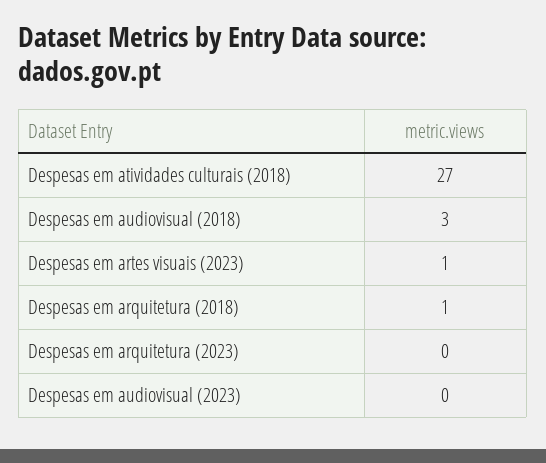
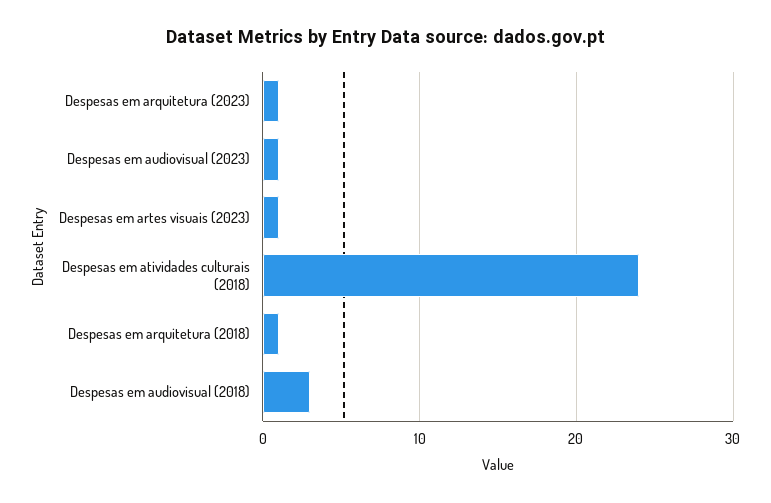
  {
-   "Despesas em atividades culturais (2018)": 27,
+   "Despesas em atividades culturais (2018)": 24,
    "Despesas em audiovisual (2018)": 3,
    "Despesas em artes visuais (2023)": 1,
    "Despesas em arquitetura (2018)": 1,
-   "Despesas em arquitetura (2023)": 0,
+   "Despesas em arquitetura (2023)": 1,
-   "Despesas em audiovisual (2023)": 0
+   "Despesas em audiovisual (2023)": 1
  }

